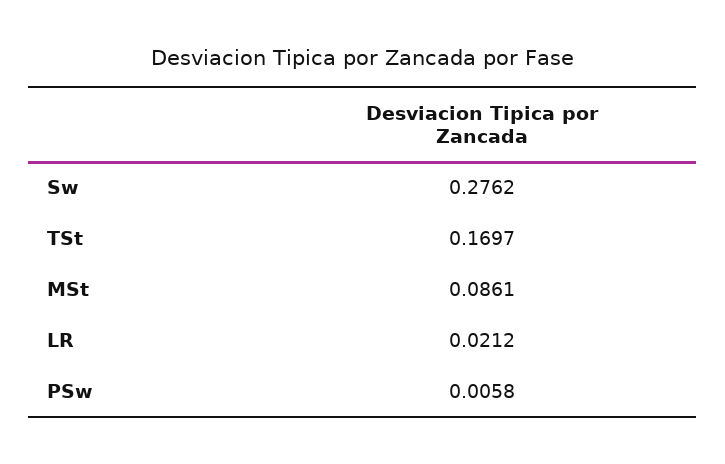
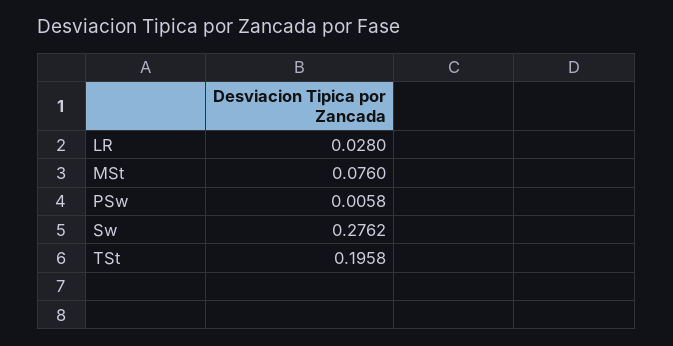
  {
    "Sw": 0.2762,
-   "TSt": 0.1697,
+   "TSt": 0.1958,
-   "MSt": 0.0861,
+   "MSt": 0.076,
-   "LR": 0.0212,
+   "LR": 0.028,
    "PSw": 0.0058
  }

